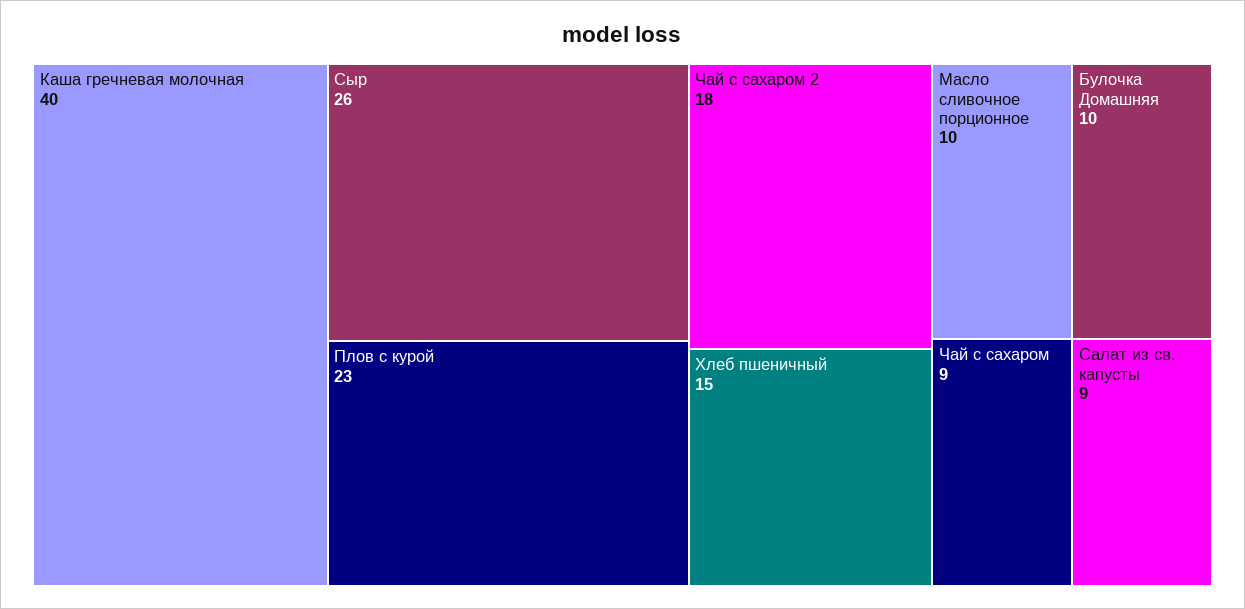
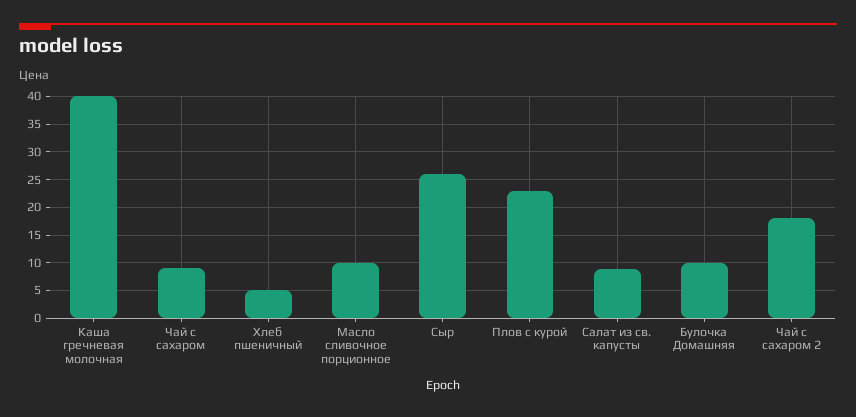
  {
    "Каша гречневая молочная": 40,
    "Сыр": 26,
    "Плов с курой": 23,
    "Чай с сахаром 2": 18,
-   "Хлеб пшеничный": 15,
+   "Хлеб пшеничный": 5,
    "Масло сливочное порционное": 10,
    "Булочка Домашняя": 10,
    "Чай с сахаром": 9,
    "Салат из св. капусты": 9
  }

